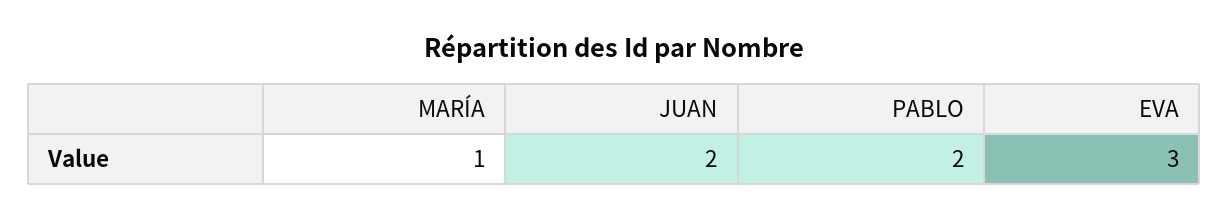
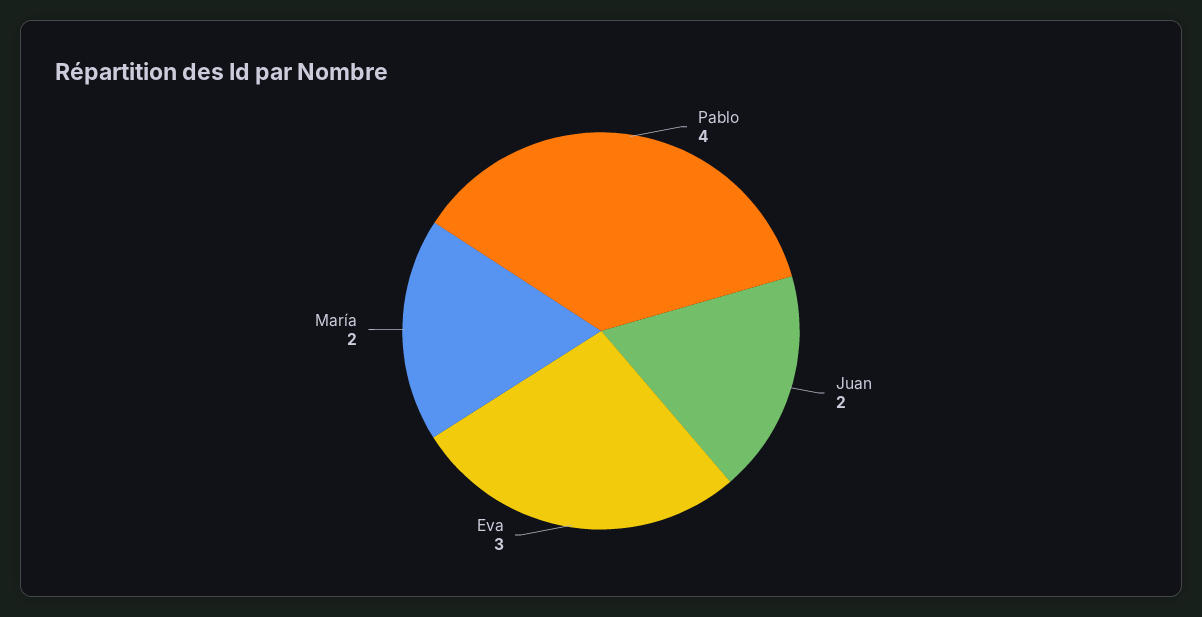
  {
-   "MARÍA": 1,
+   "MARÍA": 2,
    "JUAN": 2,
-   "PABLO": 2,
+   "PABLO": 4,
    "EVA": 3
  }

